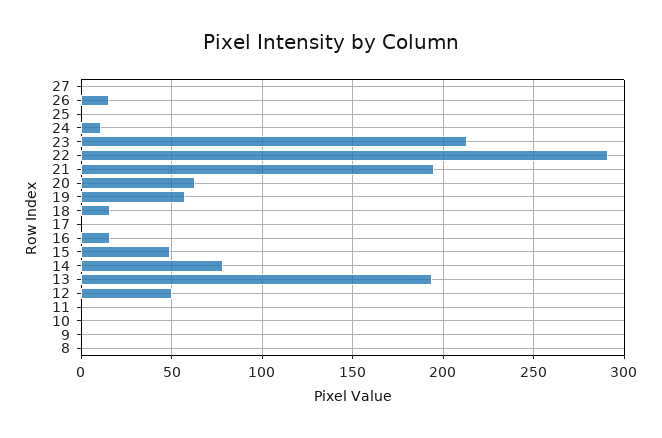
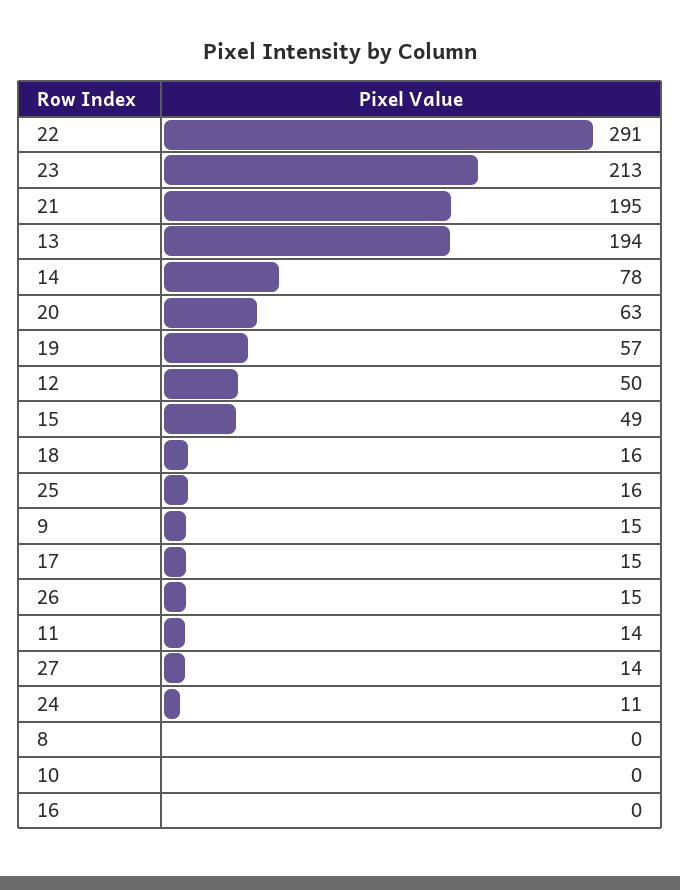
  {
-   "27": 0,
+   "27": 14,
    "26": 15,
-   "25": 0,
+   "25": 16,
    "24": 11,
    "23": 213,
    "22": 291,
    "21": 195,
    "20": 63,
    "19": 57,
    "18": 16,
-   "17": 0,
+   "17": 15,
-   "16": 15,
+   "16": 0,
    "15": 49,
    "14": 78,
    "13": 194,
    "12": 50,
-   "11": 0,
+   "11": 14,
    "10": 0,
-   "9": 0,
+   "9": 15,
    "8": 0
  }

